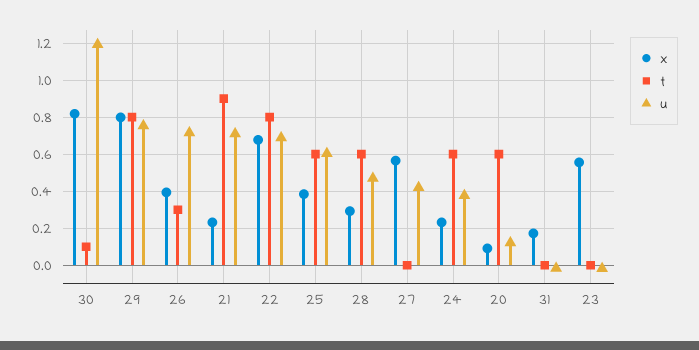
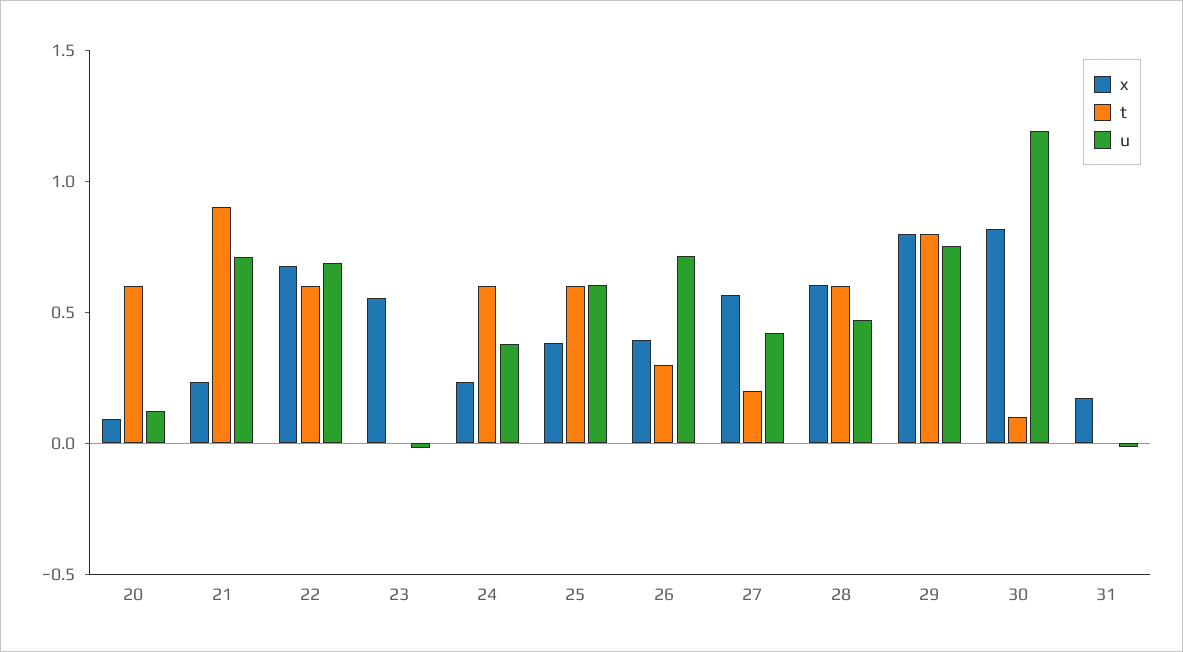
  {
    "x": {
      "30": 0.8,
      "29": 0.8,
      "26": 0.4,
      "21": 0.25,
      "22": 0.7,
      "25": 0.4,
-     "28": 0.3,
+     "28": 0.6,
      "27": 0.55,
      "24": 0.25,
      "20": 0.1,
      "31": 0.15,
      "23": 0.55
    },
    "t": {
      "30": 0.1,
      "29": 0.8,
      "26": 0.3,
      "21": 0.9,
-     "22": 0.8,
+     "22": 0.6,
      "25": 0.6,
      "28": 0.6,
-     "27": 0,
+     "27": 0.2,
      "24": 0.6,
      "20": 0.6,
      "31": 0,
      "23": 0
    },
    "u": {
      "30": 1.2,
      "29": 0.75,
      "26": 0.7,
      "21": 0.7,
      "22": 0.7,
      "25": 0.6,
      "28": 0.45,
      "27": 0.4,
      "24": 0.4,
      "20": 0.1,
      "31": 0,
      "23": 0
    }
  }

